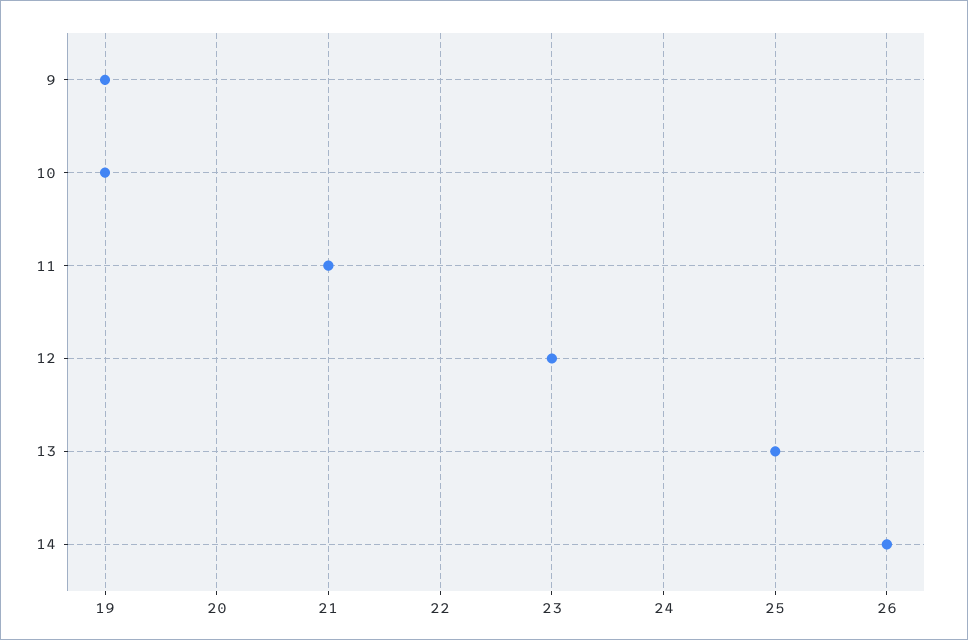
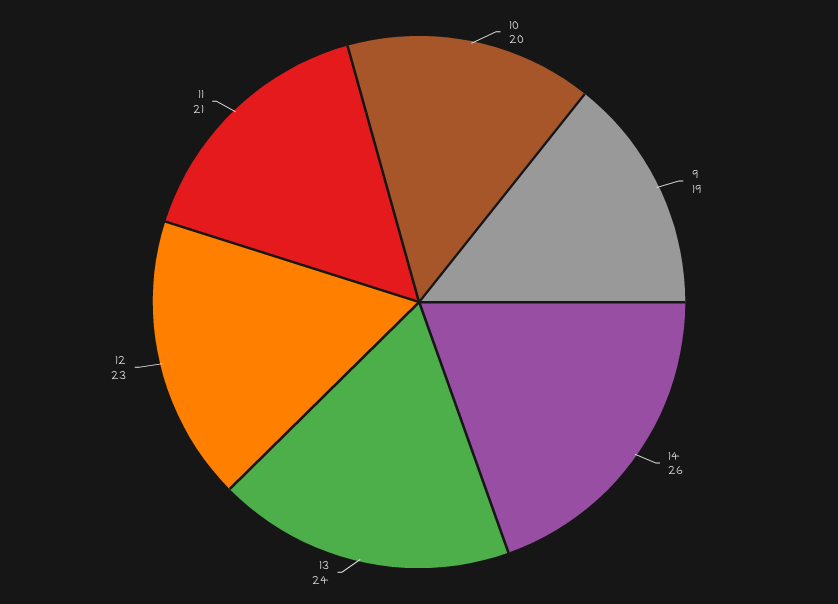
  {
    "9": 19,
-   "10": 19,
+   "10": 20,
    "11": 21,
    "12": 23,
-   "13": 25,
+   "13": 24,
    "14": 26
  }

